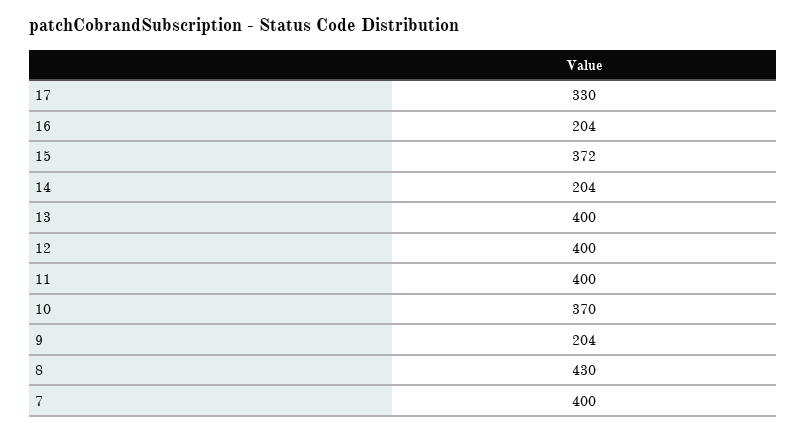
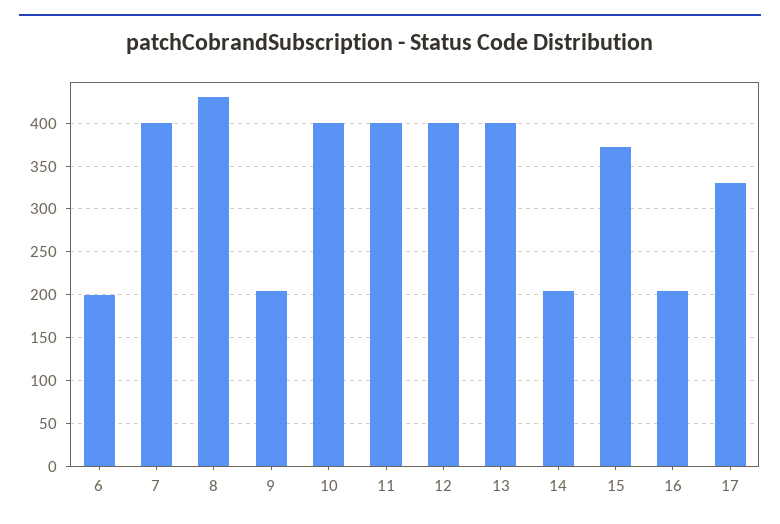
  {
    "17": 330,
    "16": 204,
    "15": 372,
    "14": 204,
    "13": 400,
    "12": 400,
    "11": 400,
-   "10": 370,
+   "10": 400,
    "9": 204,
    "8": 430,
-   "7": 400
+   "7": 400,
+   "6": 200
  }

